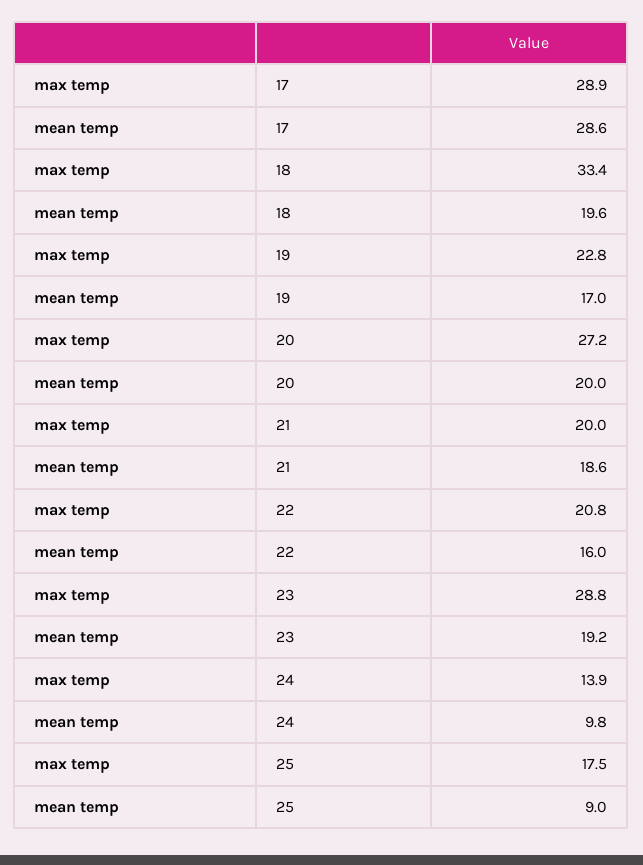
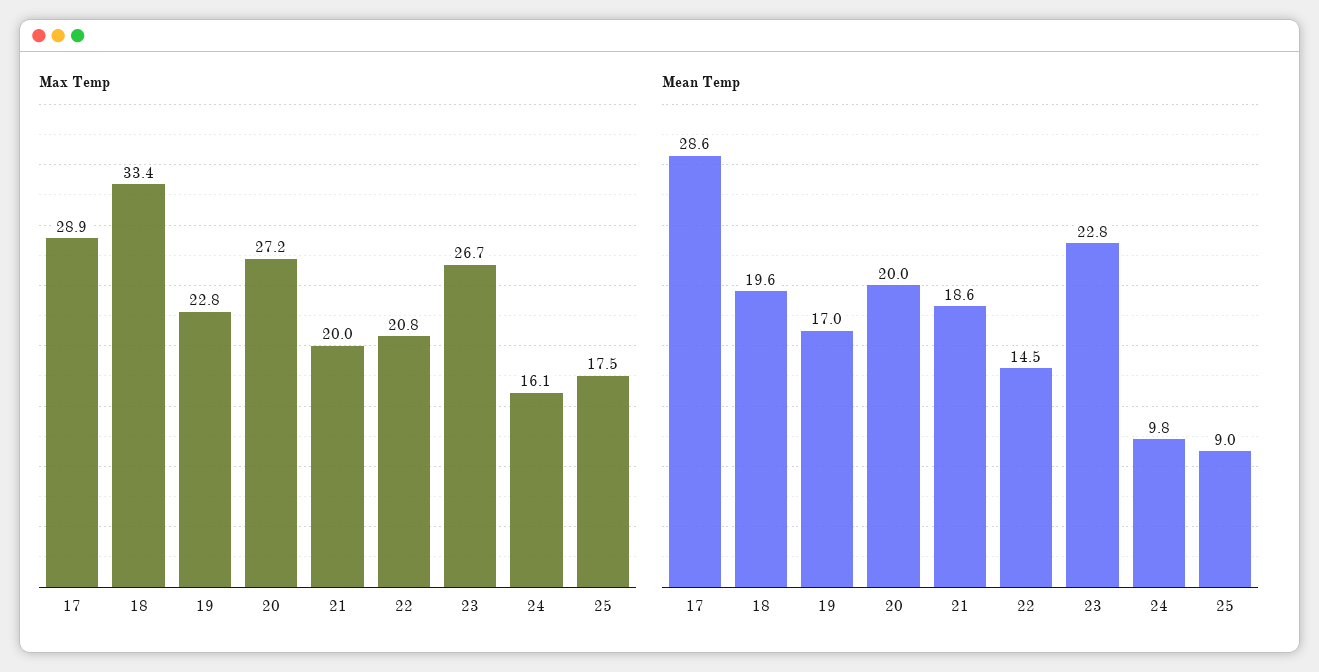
  {
    "max temp": {
      "17": 28.9,
      "18": 33.4,
      "19": 22.8,
      "20": 27.2,
      "21": 20,
      "22": 20.8,
-     "23": 28.8,
+     "23": 26.7,
-     "24": 13.9,
+     "24": 16.1,
      "25": 17.5
    },
    "mean temp": {
      "17": 28.6,
      "18": 19.6,
      "19": 17,
      "20": 20,
      "21": 18.6,
-     "22": 16,
+     "22": 14.5,
-     "23": 19.2,
+     "23": 22.8,
      "24": 9.8,
      "25": 9
    }
  }

